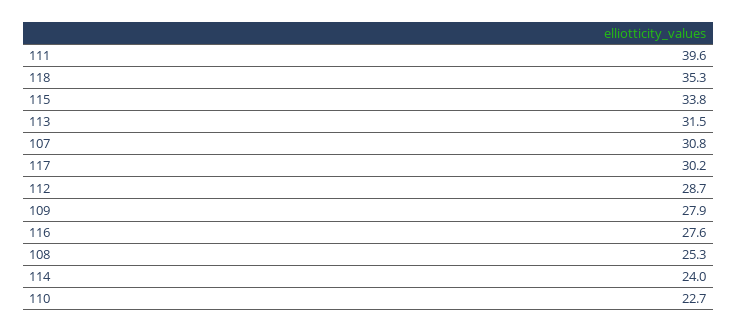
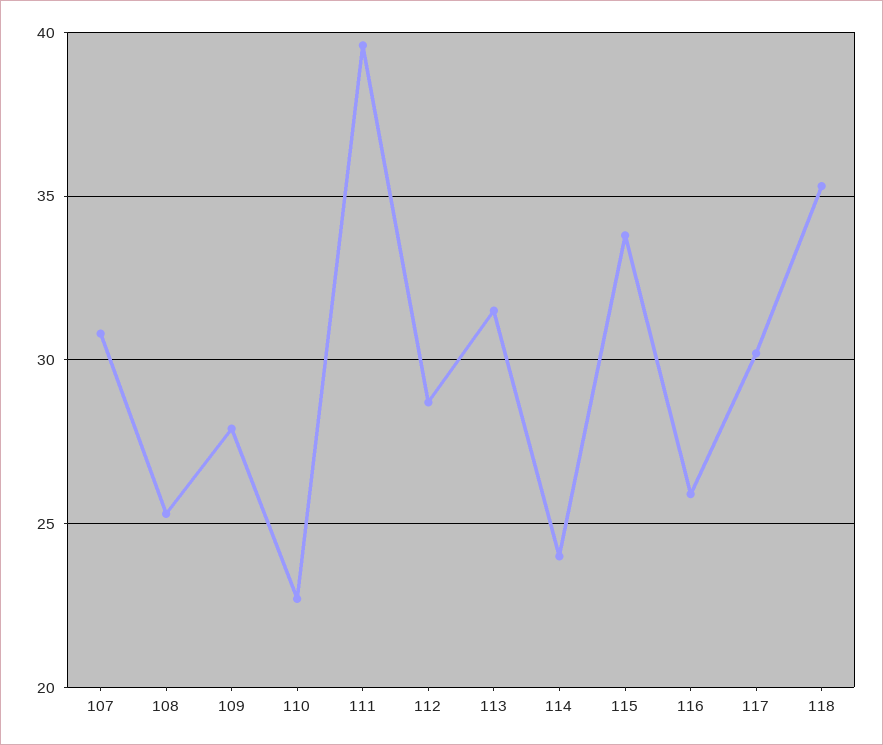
  {
    "111": 39.6,
    "118": 35.3,
    "115": 33.8,
    "113": 31.5,
    "107": 30.8,
    "117": 30.2,
    "112": 28.7,
    "109": 27.9,
-   "116": 27.6,
+   "116": 26,
    "108": 25.3,
    "114": 24,
    "110": 22.7
  }

